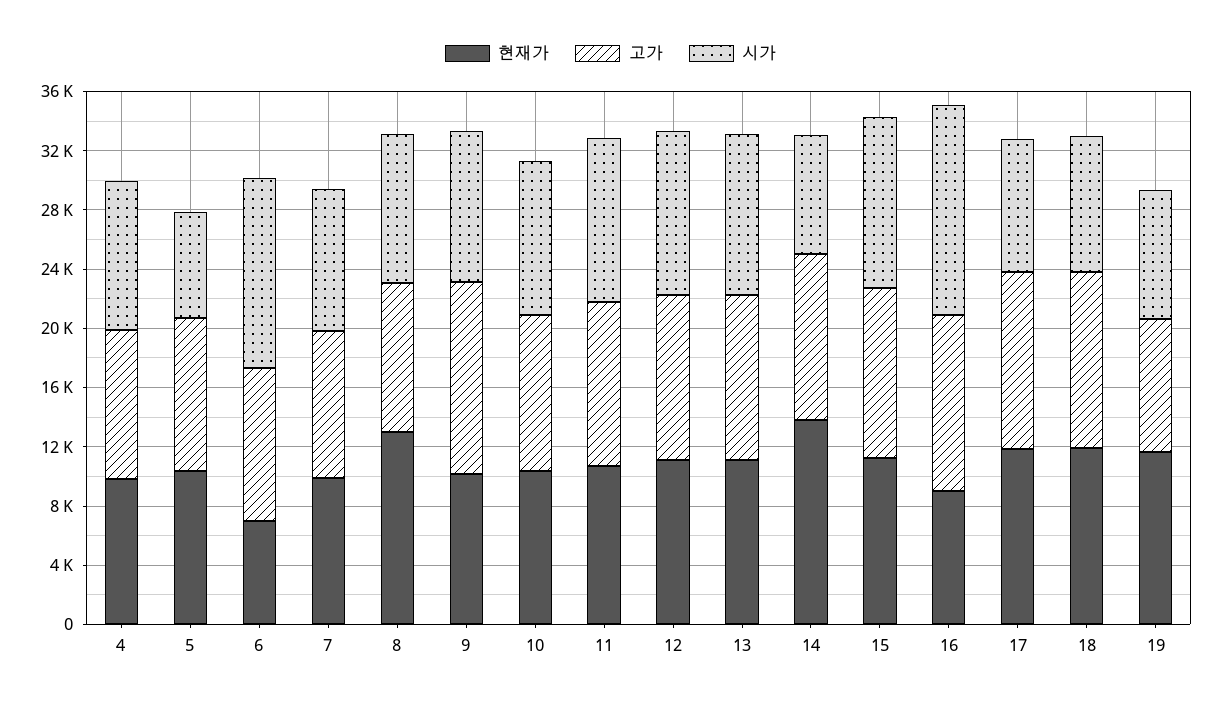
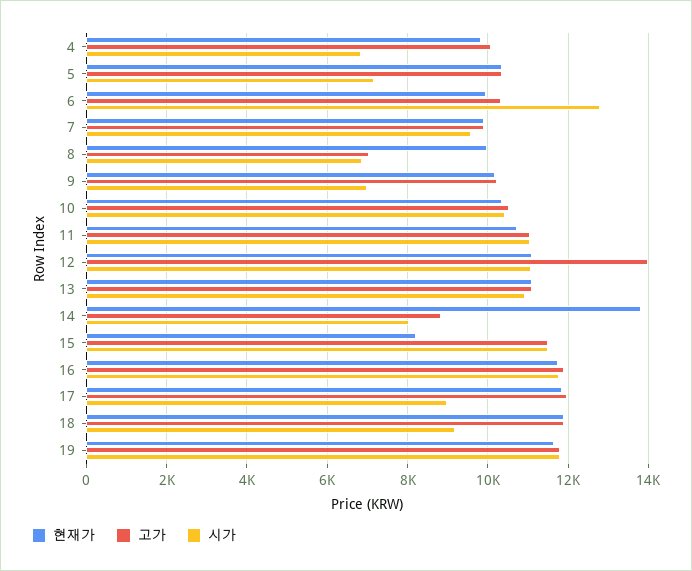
  {
    "현재가": {
      "4": 9800,
      "5": 10400,
-     "6": 7000,
+     "6": 10000,
      "7": 10000,
-     "8": 13000,
+     "8": 10000,
      "9": 10200,
      "10": 10400,
      "11": 10800,
      "12": 11000,
      "13": 11200,
      "14": 13800,
-     "15": 11000,
+     "15": 8200,
-     "16": 9000,
+     "16": 11800,
      "17": 11800,
      "18": 12000,
      "19": 11600
    },
    "고가": {
      "4": 10000,
      "5": 10400,
      "6": 10400,
      "7": 10000,
-     "8": 10000,
+     "8": 7000,
-     "9": 13000,
+     "9": 10200,
      "10": 10600,
      "11": 11000,
-     "12": 11000,
+     "12": 14000,
      "13": 11200,
-     "14": 11000,
+     "14": 8800,
      "15": 11600,
      "16": 12000,
      "17": 12000,
      "18": 12000,
-     "19": 9000
+     "19": 11800
    },
    "시가": {
-     "4": 10000,
+     "4": 6800,
      "5": 7200,
      "6": 12800,
      "7": 9600,
-     "8": 10000,
+     "8": 6800,
-     "9": 10000,
+     "9": 7000,
      "10": 10400,
      "11": 11000,
      "12": 11000,
      "13": 11000,
      "14": 8000,
      "15": 11600,
-     "16": 14000,
+     "16": 11800,
      "17": 9000,
      "18": 9200,
-     "19": 9000
+     "19": 11800
    }
  }

